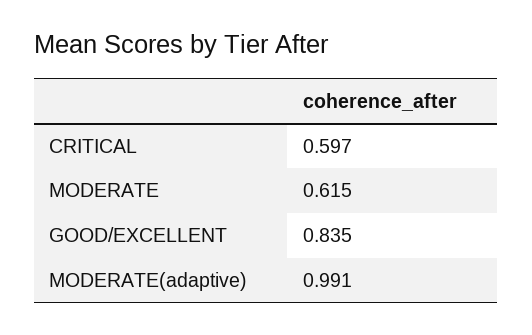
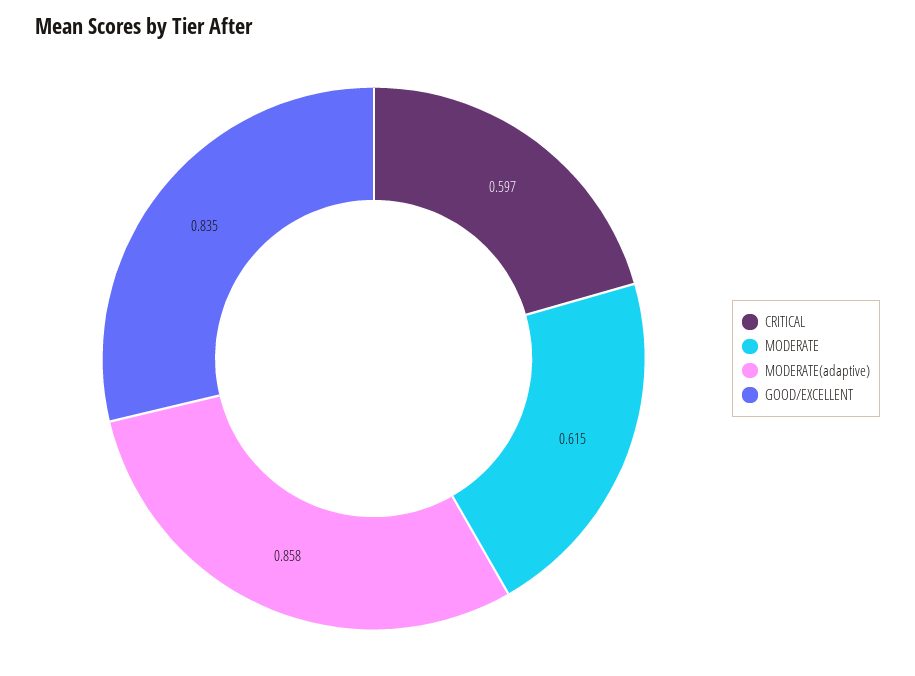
  {
    "CRITICAL": 0.597,
    "MODERATE": 0.615,
    "GOOD/EXCELLENT": 0.835,
-   "MODERATE(adaptive)": 0.991
+   "MODERATE(adaptive)": 0.858
  }

